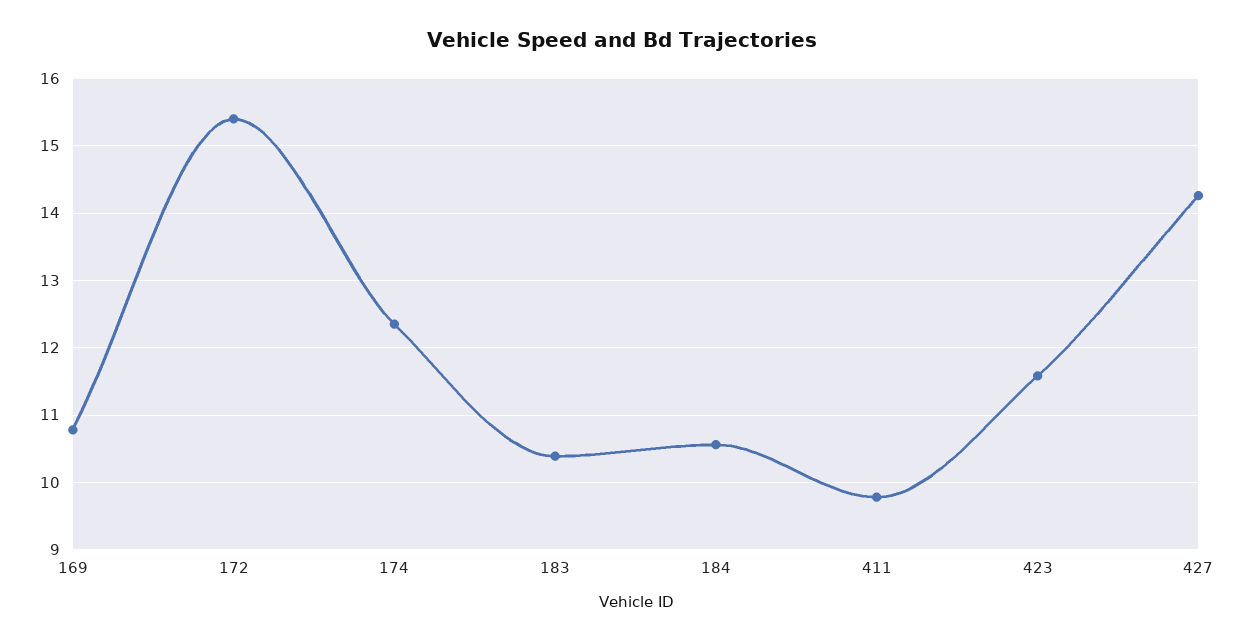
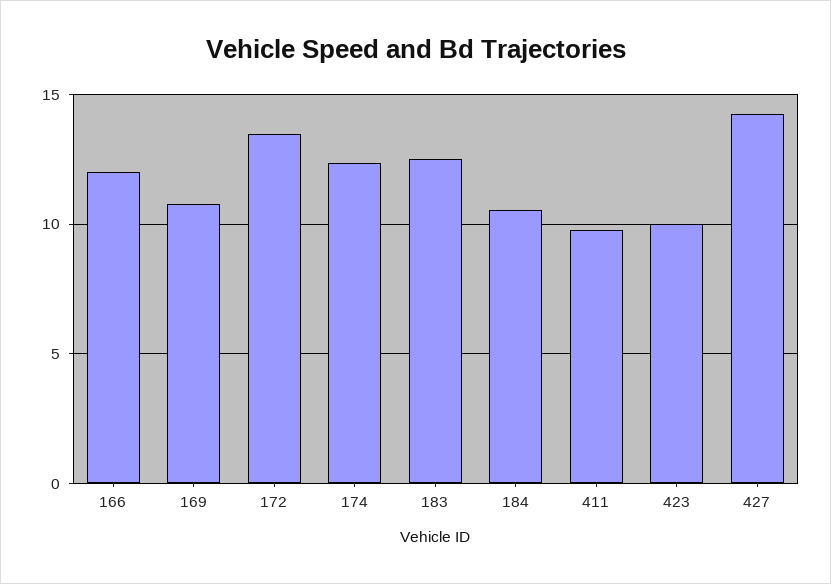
  {
    "169": 10.8,
-   "172": 15.4,
+   "172": 13.5,
    "174": 12.4,
-   "183": 10.4,
+   "183": 12.5,
    "184": 10.6,
    "411": 9.8,
-   "423": 11.6,
+   "423": 10,
-   "427": 14.3
+   "427": 14.3,
+   "166": 12
  }

